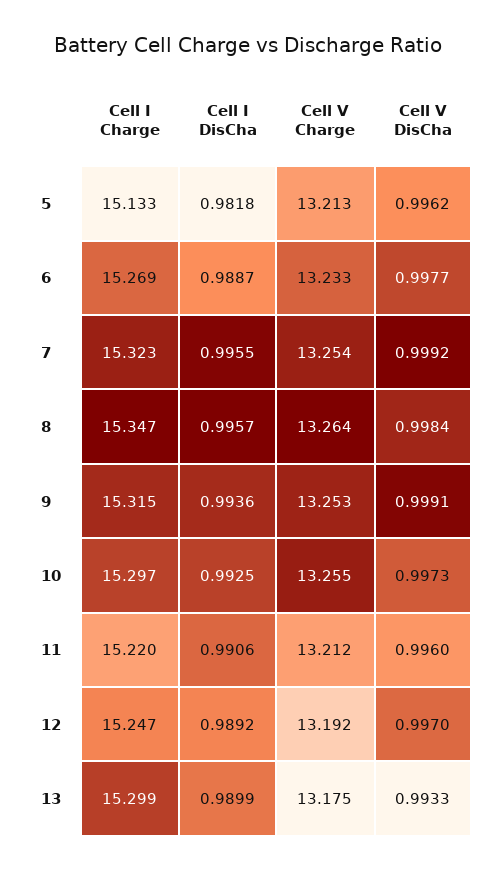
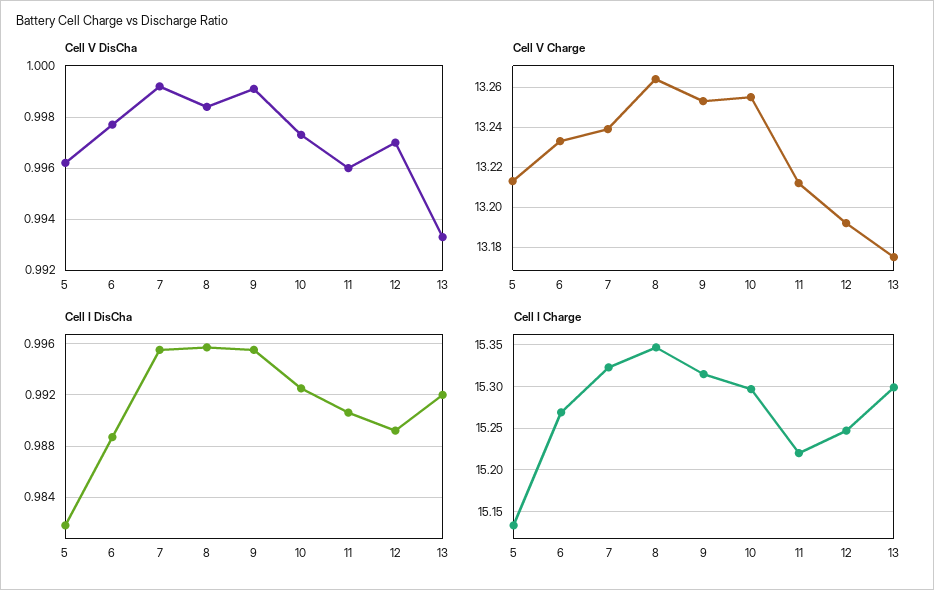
  {
    "Cell I Charge": {
      "5": 15.133,
      "6": 15.269,
      "7": 15.323,
      "8": 15.347,
      "9": 15.315,
      "10": 15.297,
      "11": 15.22,
      "12": 15.247,
      "13": 15.299
    },
    "Cell I DisCha": {
      "5": 0.9818,
      "6": 0.9887,
      "7": 0.9955,
      "8": 0.9957,
-     "9": 0.9936,
+     "9": 0.9955,
      "10": 0.9925,
      "11": 0.9906,
      "12": 0.9892,
-     "13": 0.9899
+     "13": 0.992
    },
    "Cell V Charge": {
      "5": 13.213,
      "6": 13.233,
-     "7": 13.254,
+     "7": 13.24,
      "8": 13.264,
      "9": 13.253,
      "10": 13.255,
      "11": 13.212,
      "12": 13.192,
      "13": 13.175
    },
    "Cell V DisCha": {
      "5": 0.9962,
      "6": 0.9977,
      "7": 0.9992,
      "8": 0.9984,
      "9": 0.9991,
      "10": 0.9973,
      "11": 0.996,
      "12": 0.997,
      "13": 0.9933
    }
  }

